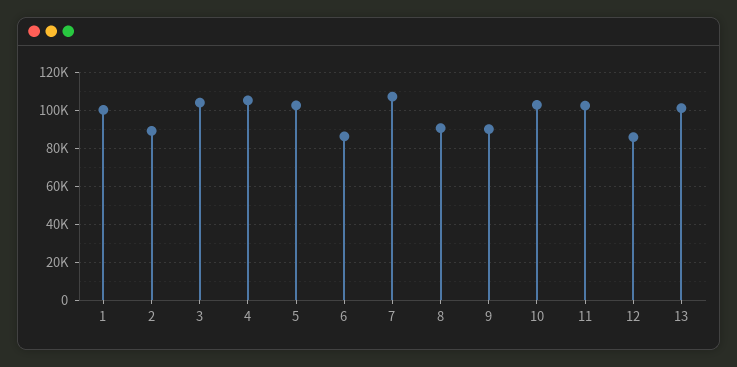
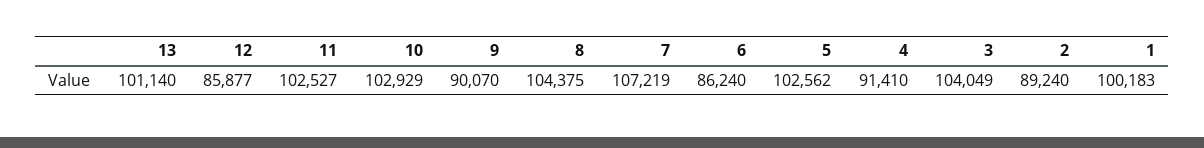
  {
    "1": 100183,
    "2": 89240,
    "3": 104049,
-   "4": 105000,
+   "4": 91410,
    "5": 102562,
    "6": 86240,
    "7": 107219,
-   "8": 90000,
+   "8": 104375,
    "9": 90070,
    "10": 102929,
    "11": 102527,
    "12": 85877,
    "13": 101140
  }

